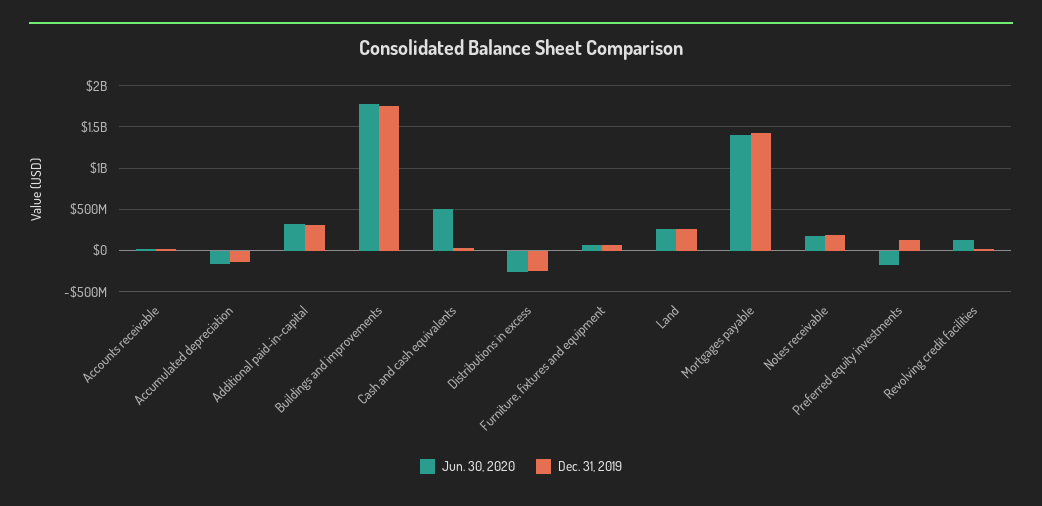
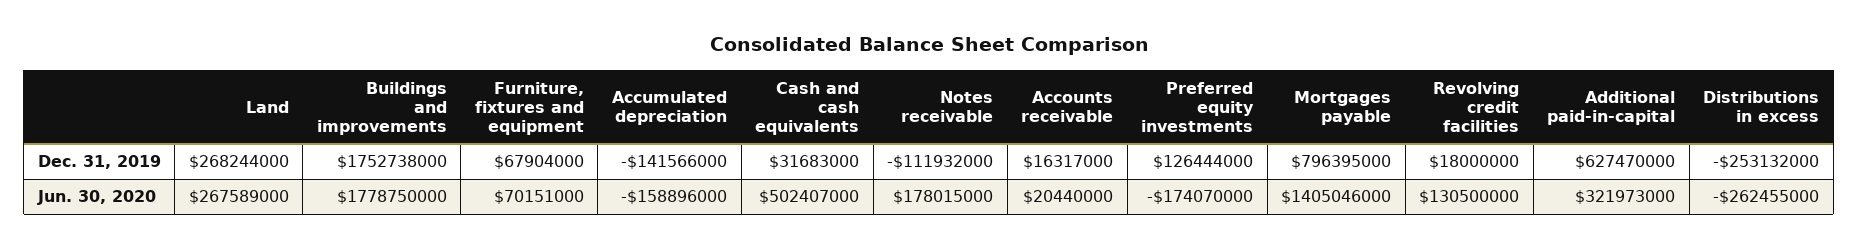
  {
    "Jun. 30, 2020": {
      "Accounts receivable": 20440000,
      "Accumulated depreciation": -158896000,
      "Additional paid-in-capital": 321973000,
      "Buildings and improvements": 1778750000,
      "Cash and cash equivalents": 502407000,
      "Distributions in excess": -262455000,
      "Furniture, fixtures and equipment": 70151000,
      "Land": 267589000,
      "Mortgages payable": 1405046000,
      "Notes receivable": 178015000,
      "Preferred equity investments": -174070000,
      "Revolving credit facilities": 130500000
    },
    "Dec. 31, 2019": {
      "Accounts receivable": 16317000,
      "Accumulated depreciation": -141566000,
-     "Additional paid-in-capital": 300000000,
+     "Additional paid-in-capital": 627470000,
      "Buildings and improvements": 1752738000,
      "Cash and cash equivalents": 31683000,
      "Distributions in excess": -253132000,
      "Furniture, fixtures and equipment": 67904000,
      "Land": 268244000,
-     "Mortgages payable": 1400000000,
+     "Mortgages payable": 796395000,
-     "Notes receivable": 200000000,
+     "Notes receivable": -111932000,
      "Preferred equity investments": 126444000,
      "Revolving credit facilities": 18000000
    }
  }

